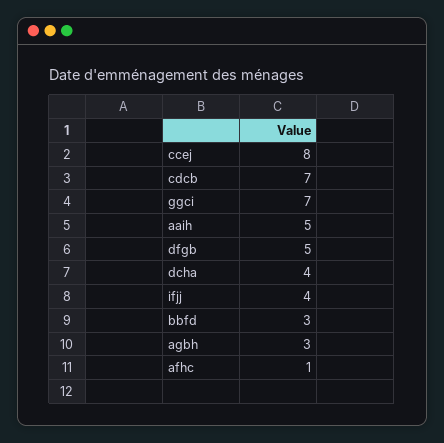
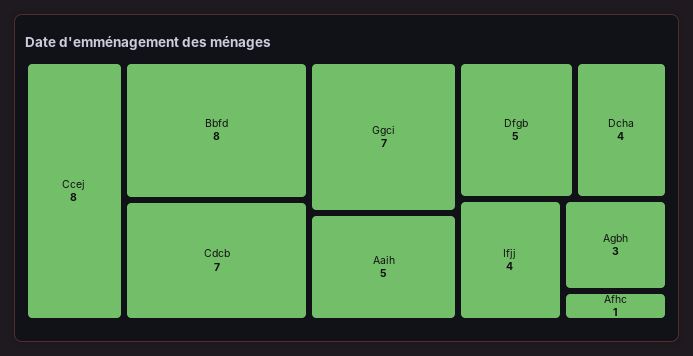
  {
    "ccej": 8,
    "cdcb": 7,
    "ggci": 7,
    "aaih": 5,
    "dfgb": 5,
    "dcha": 4,
    "ifjj": 4,
-   "bbfd": 3,
+   "bbfd": 8,
    "agbh": 3,
    "afhc": 1
  }

